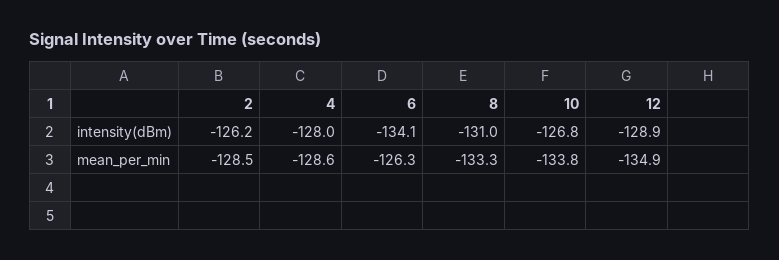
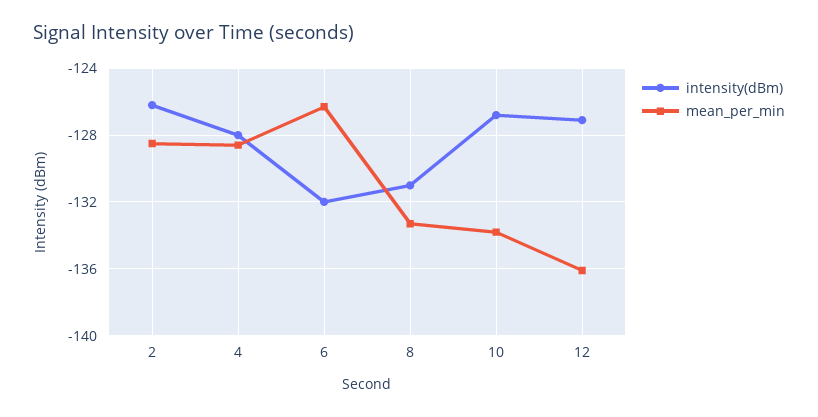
  {
    "intensity(dBm)": {
      "2": -126.2,
      "4": -128,
-     "6": -134.1,
+     "6": -132,
      "8": -131,
      "10": -126.8,
-     "12": -128.9
+     "12": -127
    },
    "mean_per_min": {
      "2": -128.5,
      "4": -128.6,
      "6": -126.3,
      "8": -133.3,
      "10": -133.8,
-     "12": -134.9
+     "12": -136
    }
  }

